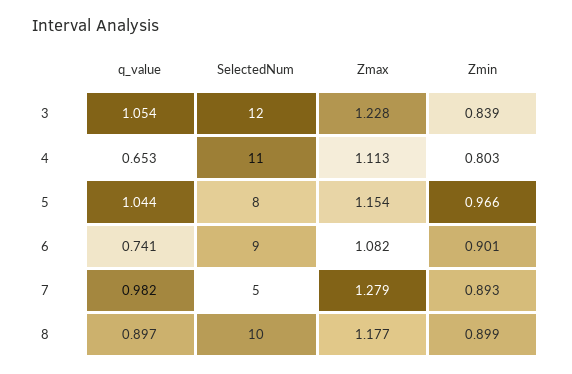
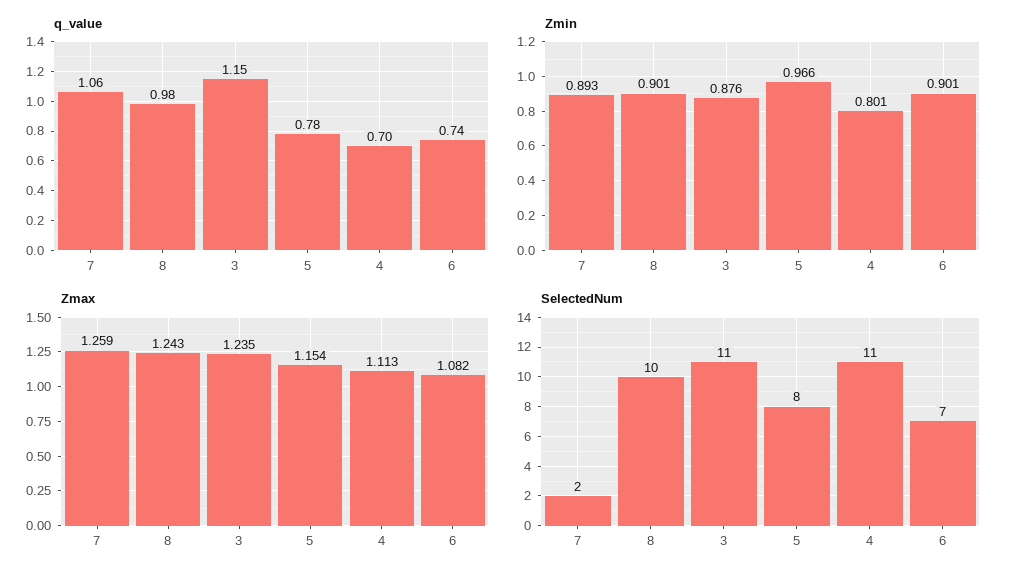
  {
    "q_value": {
-     "3": 1.054,
+     "3": 1.15,
-     "4": 0.653,
+     "4": 0.7,
-     "5": 1.044,
+     "5": 0.78,
      "6": 0.741,
-     "7": 0.982,
+     "7": 1.06,
-     "8": 0.897
+     "8": 0.98
    },
    "SelectedNum": {
-     "3": 12,
+     "3": 11,
      "4": 11,
      "5": 8,
-     "6": 9,
+     "6": 7,
-     "7": 5,
+     "7": 2,
      "8": 10
    },
    "Zmax": {
-     "3": 1.228,
+     "3": 1.235,
      "4": 1.113,
      "5": 1.154,
      "6": 1.082,
-     "7": 1.279,
+     "7": 1.259,
-     "8": 1.177
+     "8": 1.243
    },
    "Zmin": {
-     "3": 0.839,
+     "3": 0.876,
-     "4": 0.803,
+     "4": 0.801,
      "5": 0.966,
      "6": 0.901,
      "7": 0.893,
-     "8": 0.899
+     "8": 0.901
    }
  }

